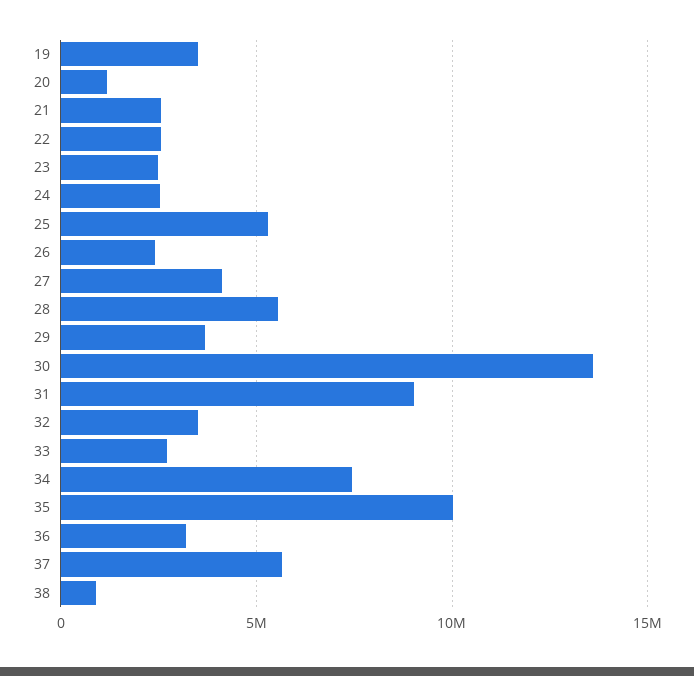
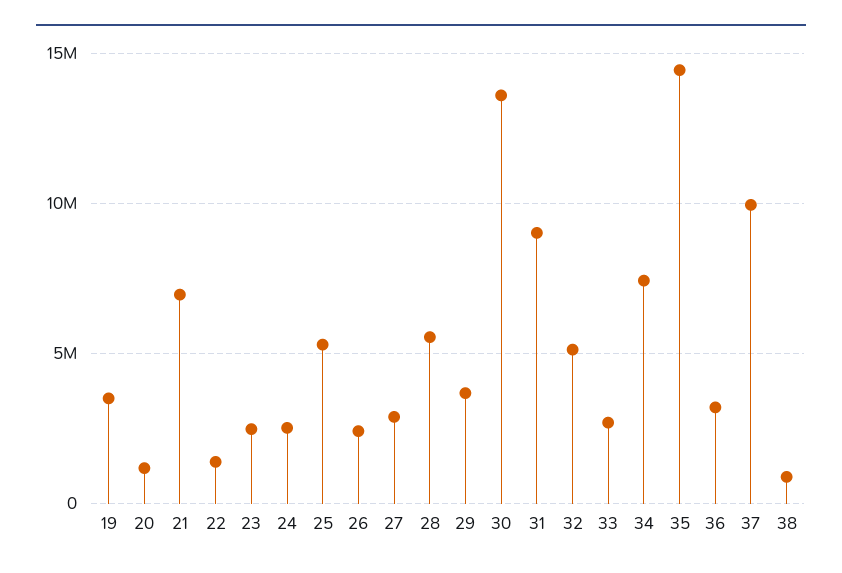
  {
    "19": 3500000,
    "20": 1000000,
-   "21": 2500000,
+   "21": 7000000,
-   "22": 2500000,
+   "22": 1500000,
    "23": 2500000,
    "24": 2500000,
    "25": 5500000,
    "26": 2500000,
-   "27": 4000000,
+   "27": 3000000,
    "28": 5500000,
    "29": 3500000,
    "30": 13500000,
    "31": 9000000,
-   "32": 3500000,
+   "32": 5000000,
    "33": 2500000,
    "34": 7500000,
-   "35": 10000000,
+   "35": 14500000,
    "36": 3000000,
-   "37": 5500000,
+   "37": 10000000,
    "38": 1000000
  }

